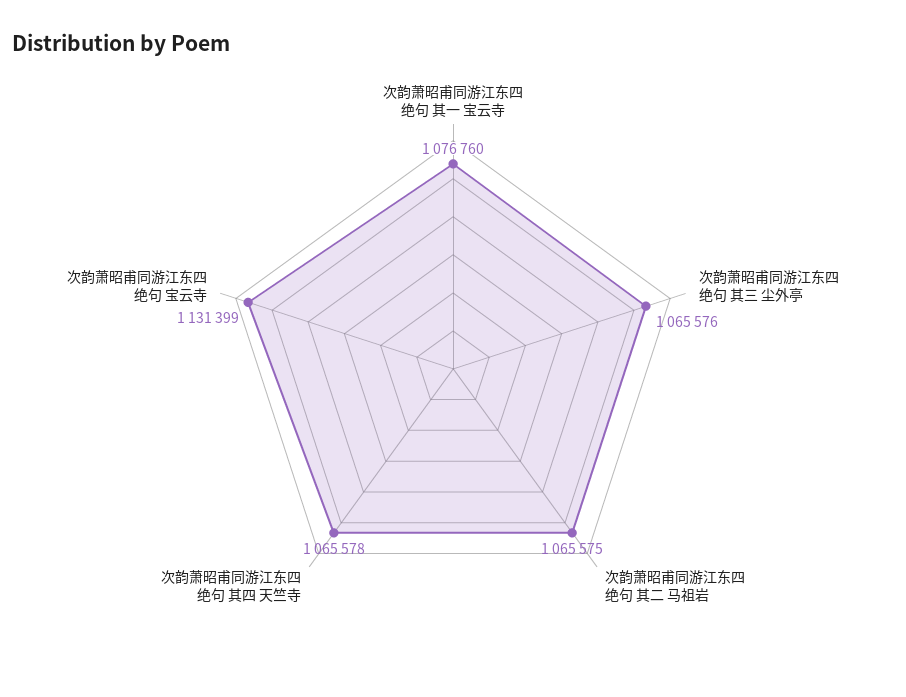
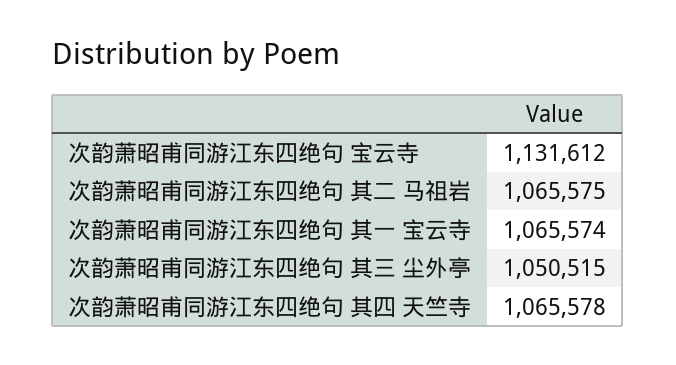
  {
-   "次韵萧昭甫同游江东四绝句 其一 宝云寺": 1076760,
+   "次韵萧昭甫同游江东四绝句 其一 宝云寺": 1065574,
-   "次韵萧昭甫同游江东四绝句 其三 尘外亭": 1065576,
+   "次韵萧昭甫同游江东四绝句 其三 尘外亭": 1050515,
    "次韵萧昭甫同游江东四绝句 其二 马祖岩": 1065575,
    "次韵萧昭甫同游江东四绝句 其四 天竺寺": 1065578,
-   "次韵萧昭甫同游江东四绝句 宝云寺": 1131399
+   "次韵萧昭甫同游江东四绝句 宝云寺": 1131612
  }

